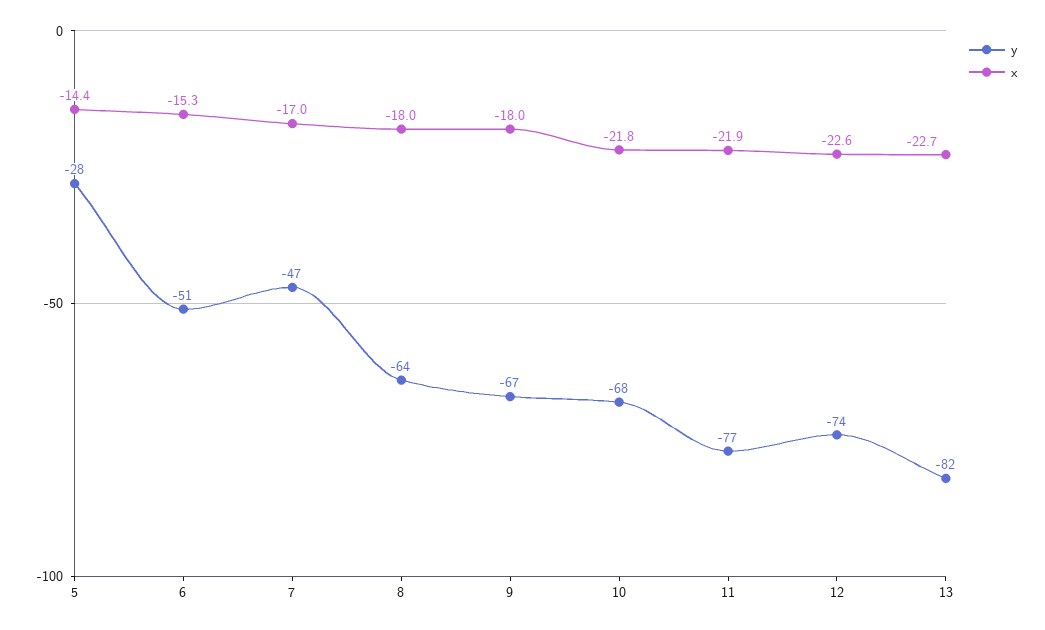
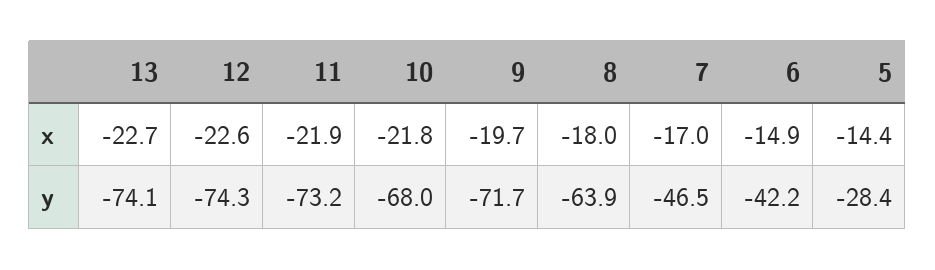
  {
    "y": {
      "5": -28.4,
-     "6": -51,
+     "6": -42.2,
      "7": -46.5,
      "8": -63.9,
-     "9": -67,
+     "9": -71.7,
      "10": -68,
-     "11": -77,
+     "11": -73.2,
      "12": -74.3,
-     "13": -82
+     "13": -74.1
    },
    "x": {
      "5": -14.4,
-     "6": -15.3,
+     "6": -14.9,
      "7": -17,
      "8": -18,
-     "9": -18,
+     "9": -19.7,
      "10": -21.8,
      "11": -21.9,
      "12": -22.6,
      "13": -22.7
    }
  }

